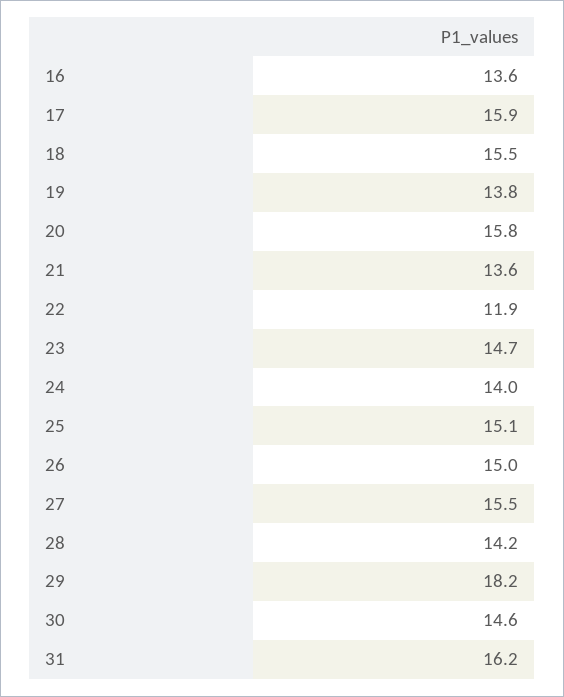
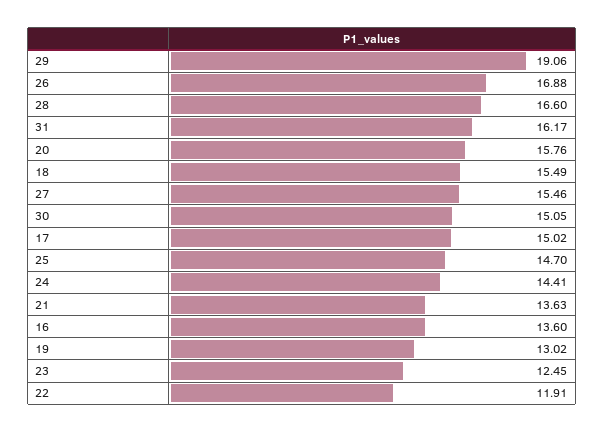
  {
    "16": 13.6,
-   "17": 15.9,
+   "17": 15.02,
    "18": 15.49,
-   "19": 13.8,
+   "19": 13.02,
    "20": 15.76,
    "21": 13.63,
    "22": 11.91,
-   "23": 14.7,
+   "23": 12.45,
-   "24": 14,
+   "24": 14.41,
-   "25": 15.1,
+   "25": 14.7,
-   "26": 15,
+   "26": 16.88,
    "27": 15.46,
-   "28": 14.2,
+   "28": 16.6,
-   "29": 18.2,
+   "29": 19.06,
-   "30": 14.6,
+   "30": 15.05,
    "31": 16.17
  }

